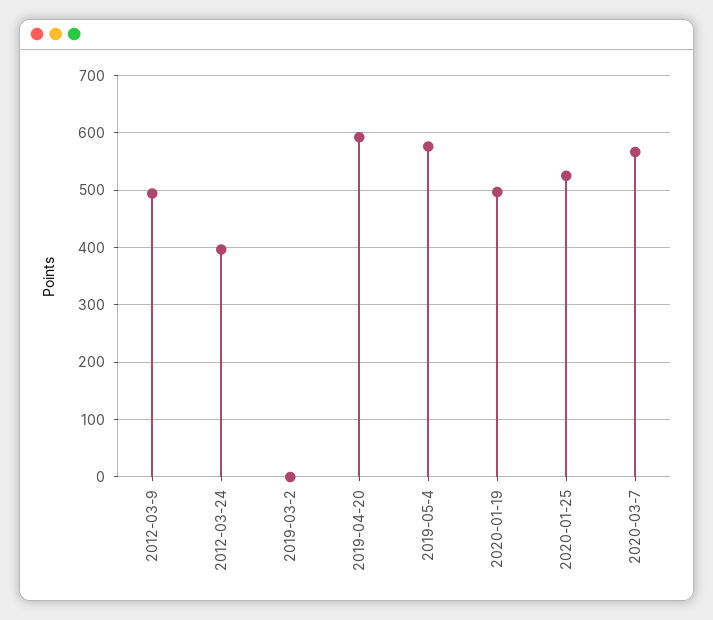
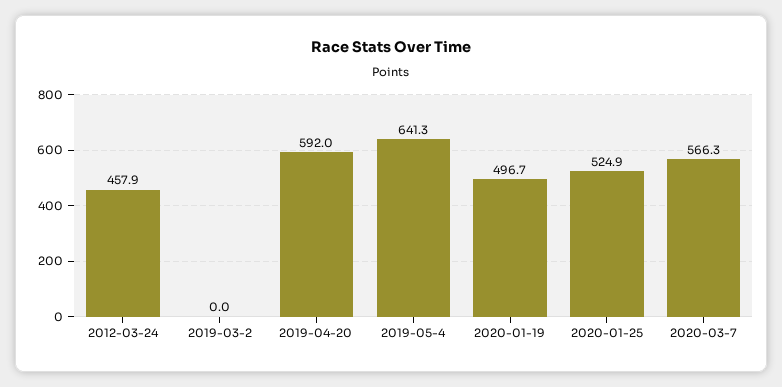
  {
-   "2012-03-9": 500,
-   "2012-03-24": 400,
+   "2012-03-24": 457.9,
    "2019-03-2": 0,
    "2019-04-20": 592,
-   "2019-05-4": 580,
+   "2019-05-4": 641.3,
    "2020-01-19": 496.7,
    "2020-01-25": 524.9,
    "2020-03-7": 566.3
  }

